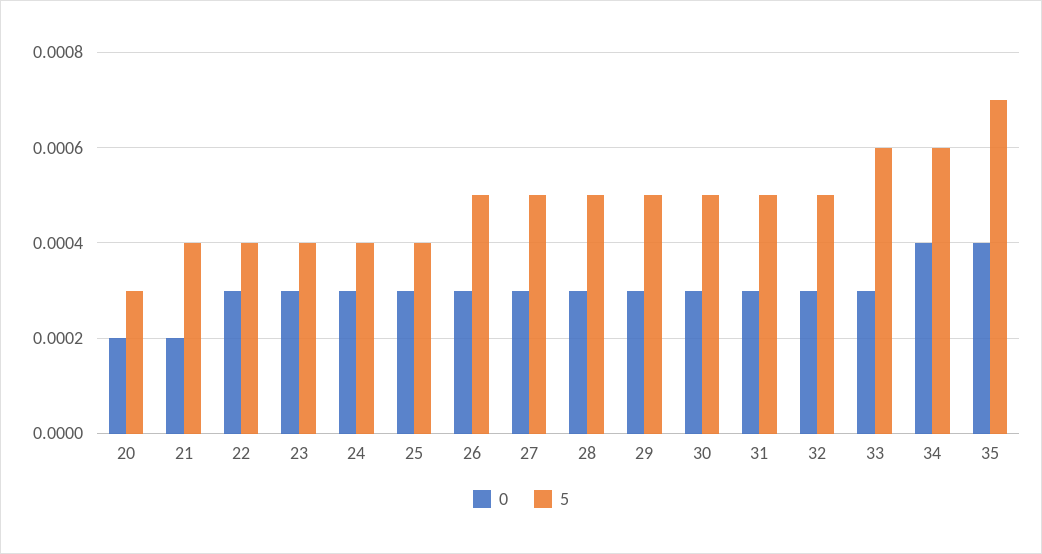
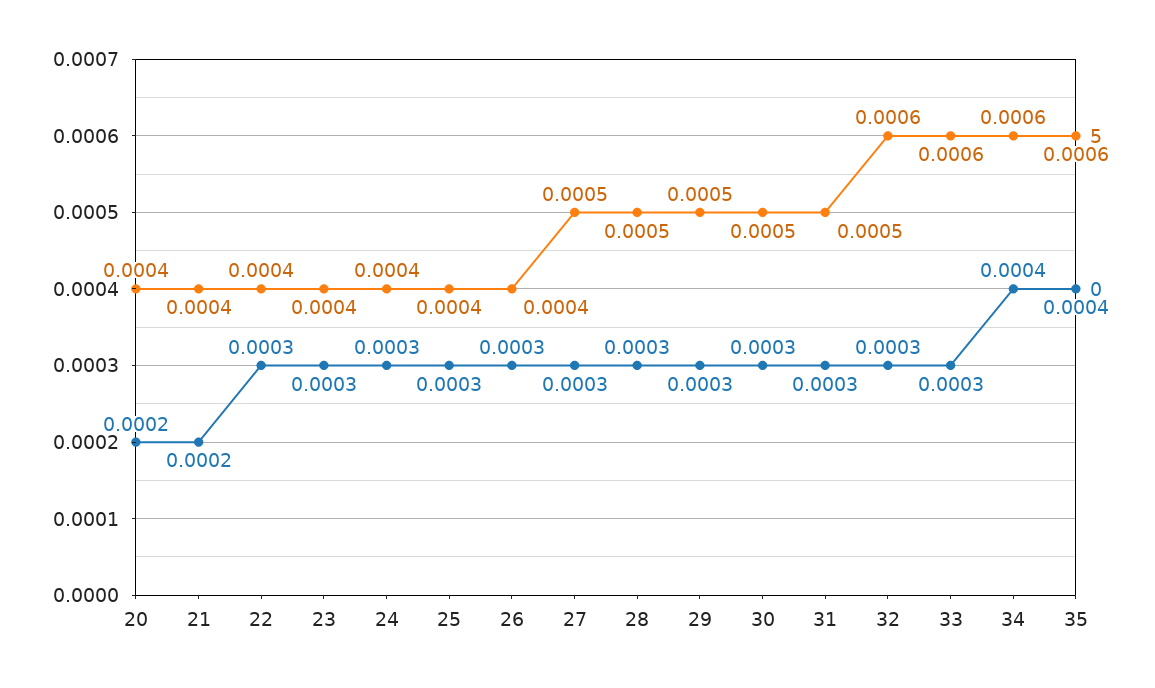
  {
    "0": {
      "20": 0.0002,
      "21": 0.0002,
      "22": 0.0003,
      "23": 0.0003,
      "24": 0.0003,
      "25": 0.0003,
      "26": 0.0003,
      "27": 0.0003,
      "28": 0.0003,
      "29": 0.0003,
      "30": 0.0003,
      "31": 0.0003,
      "32": 0.0003,
      "33": 0.0003,
      "34": 0.0004,
      "35": 0.0004
    },
    "5": {
-     "20": 0.0003,
+     "20": 0.0004,
      "21": 0.0004,
      "22": 0.0004,
      "23": 0.0004,
      "24": 0.0004,
      "25": 0.0004,
-     "26": 0.0005,
+     "26": 0.0004,
      "27": 0.0005,
      "28": 0.0005,
      "29": 0.0005,
      "30": 0.0005,
      "31": 0.0005,
-     "32": 0.0005,
+     "32": 0.0006,
      "33": 0.0006,
      "34": 0.0006,
-     "35": 0.0007
+     "35": 0.0006
    }
  }

